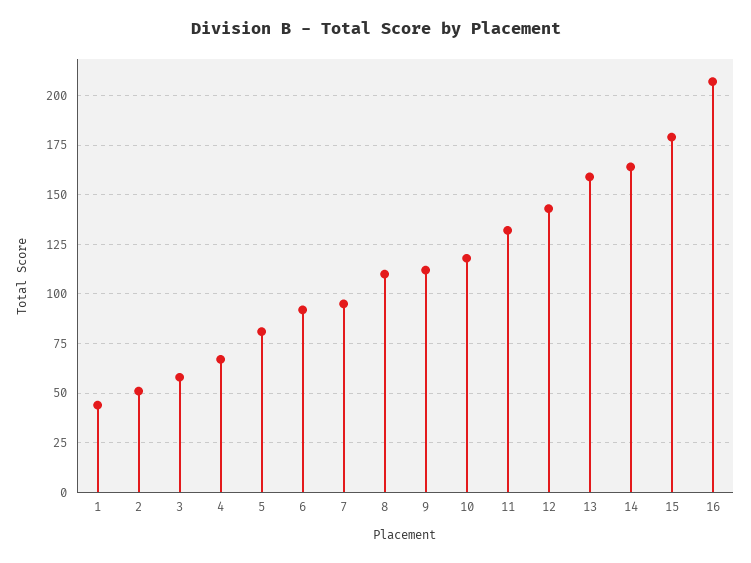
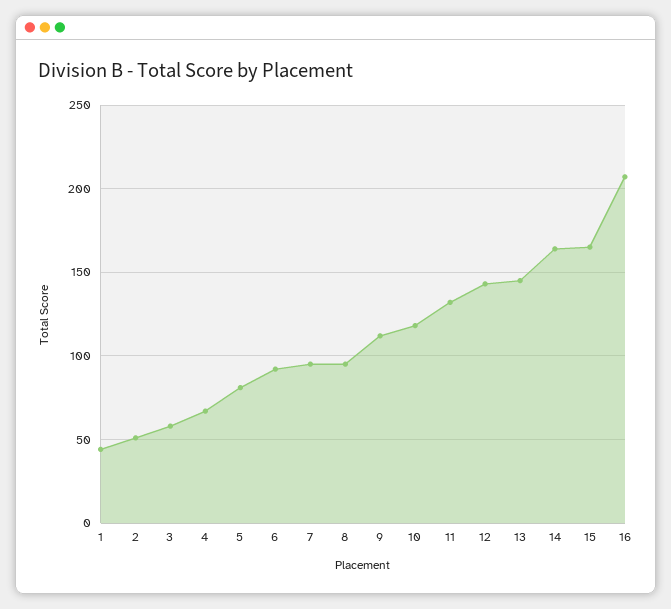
  {
    "1": 45,
    "2": 50,
    "3": 60,
    "4": 65,
    "5": 80,
    "6": 90,
    "7": 95,
-   "8": 110,
+   "8": 95,
    "9": 110,
    "10": 120,
    "11": 130,
    "12": 145,
-   "13": 160,
+   "13": 145,
    "14": 165,
-   "15": 180,
+   "15": 165,
    "16": 205
  }

